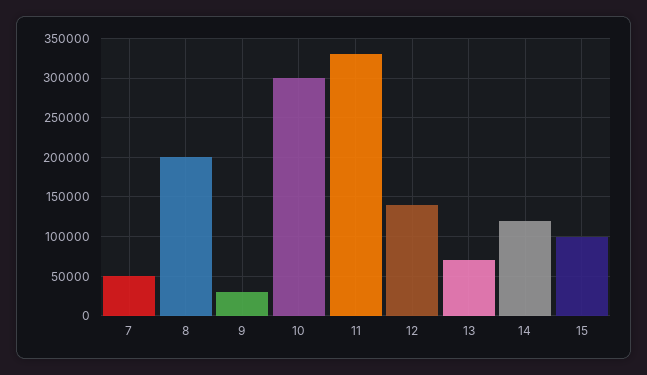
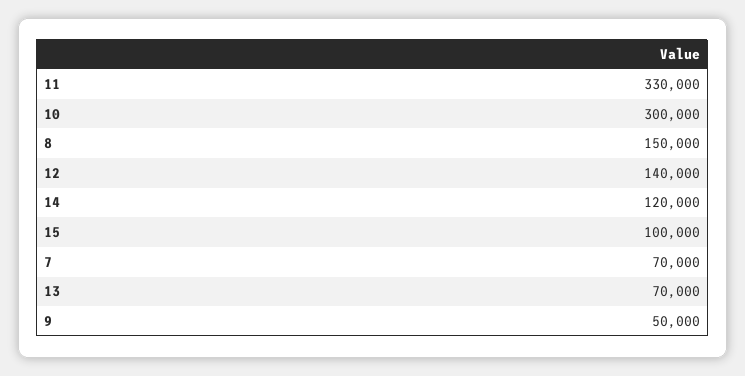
  {
-   "7": 50000,
+   "7": 70000,
-   "8": 200000,
+   "8": 150000,
-   "9": 30000,
+   "9": 50000,
    "10": 300000,
    "11": 330000,
    "12": 140000,
    "13": 70000,
    "14": 120000,
    "15": 100000
  }

